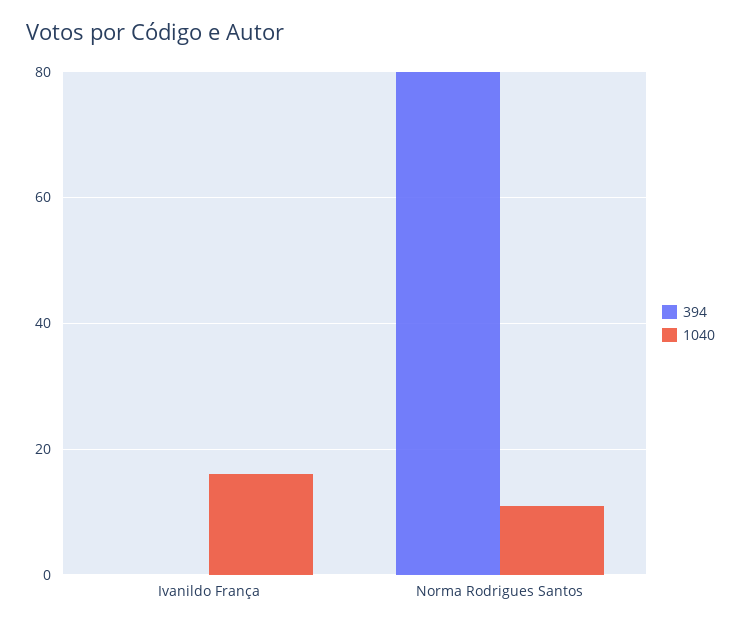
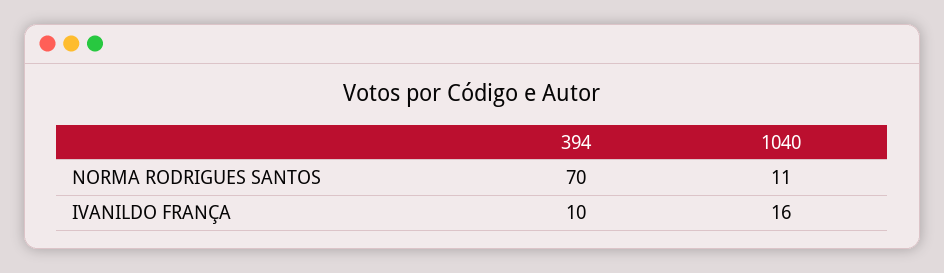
  {
    "394": {
-     "Ivanildo França": 0,
+     "Ivanildo França": 10,
-     "Norma Rodrigues Santos": 80
+     "Norma Rodrigues Santos": 70
    },
    "1040": {
      "Ivanildo França": 16,
      "Norma Rodrigues Santos": 11
    }
  }

